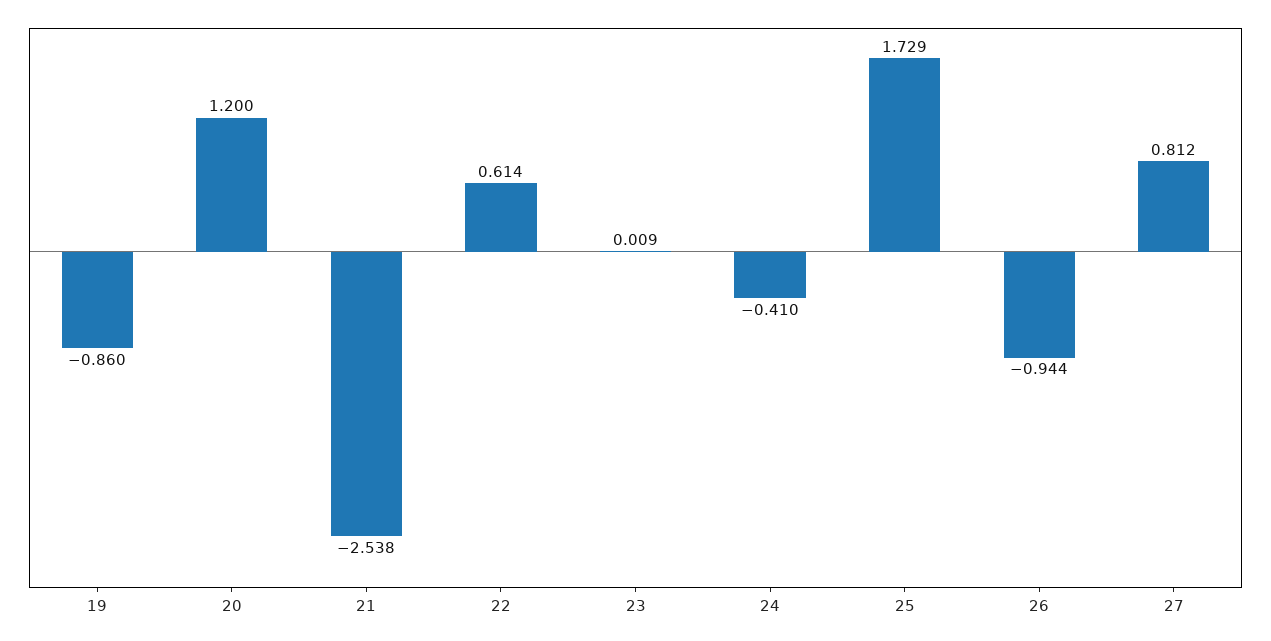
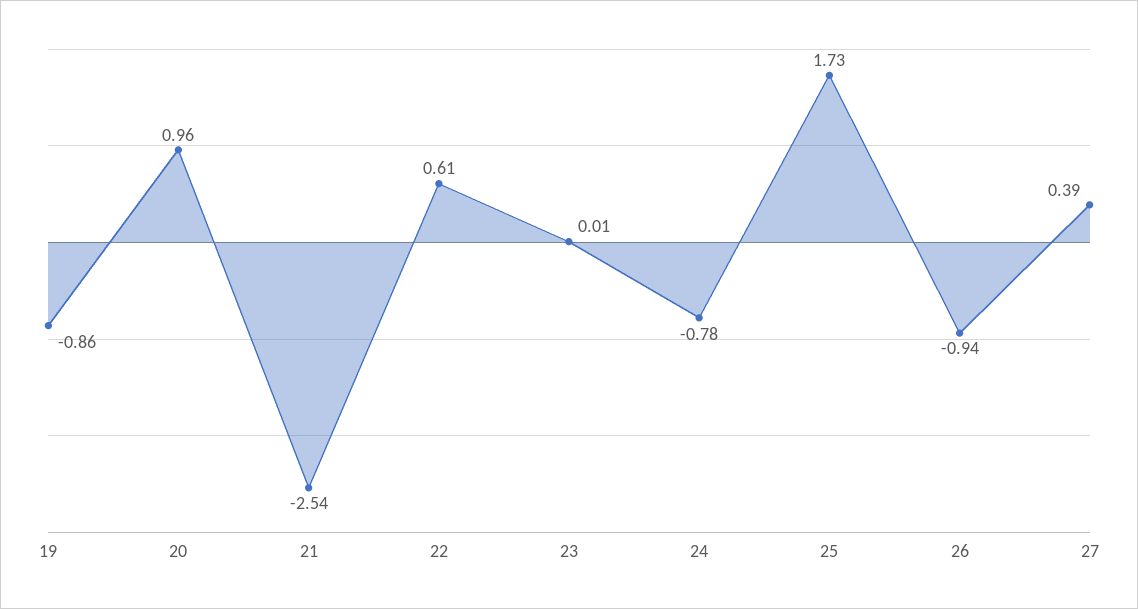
  {
    "19": -0.86,
-   "20": 1.2,
+   "20": 0.96,
    "21": -2.538,
    "22": 0.614,
    "23": 0.009,
-   "24": -0.41,
+   "24": -0.78,
    "25": 1.729,
    "26": -0.944,
-   "27": 0.812
+   "27": 0.39
  }

